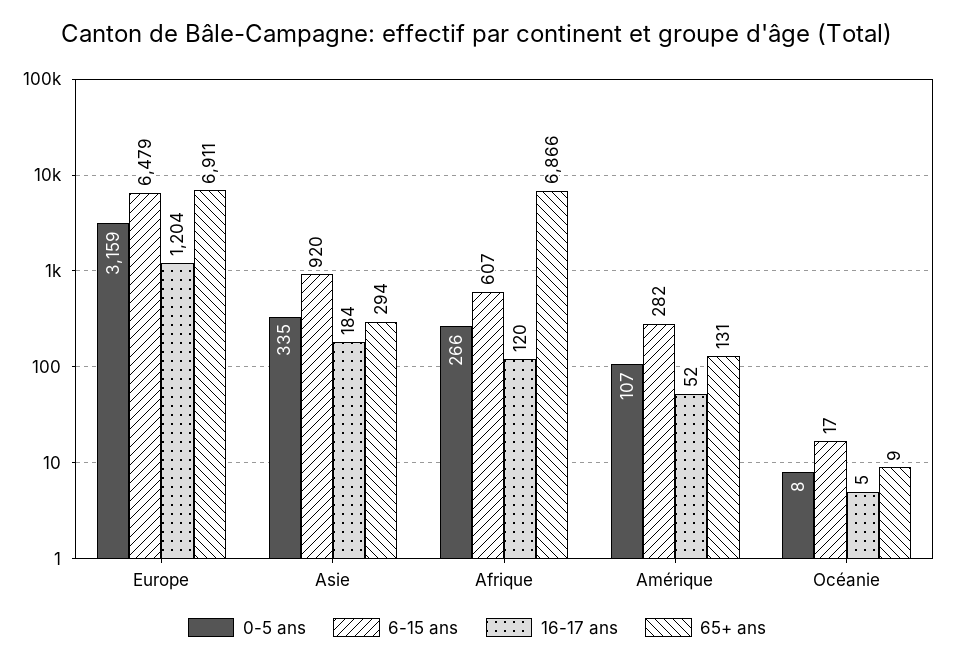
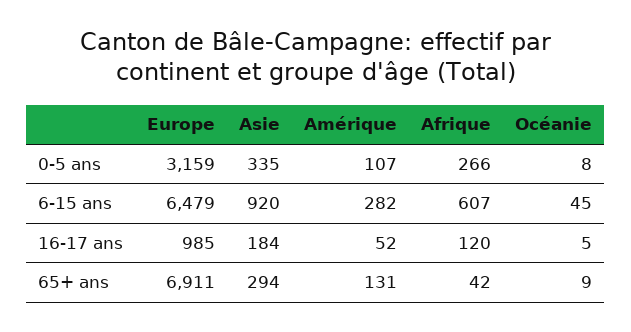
  {
    "0-5 ans": {
      "Europe": 3159,
      "Asie": 335,
      "Afrique": 266,
      "Amérique": 107,
      "Océanie": 8
    },
    "6-15 ans": {
      "Europe": 6479,
      "Asie": 920,
      "Afrique": 607,
      "Amérique": 282,
-     "Océanie": 17
+     "Océanie": 45
    },
    "16-17 ans": {
-     "Europe": 1204,
+     "Europe": 985,
      "Asie": 184,
      "Afrique": 120,
      "Amérique": 52,
      "Océanie": 5
    },
    "65+ ans": {
      "Europe": 6911,
      "Asie": 294,
-     "Afrique": 6866,
+     "Afrique": 42,
      "Amérique": 131,
      "Océanie": 9
    }
  }

